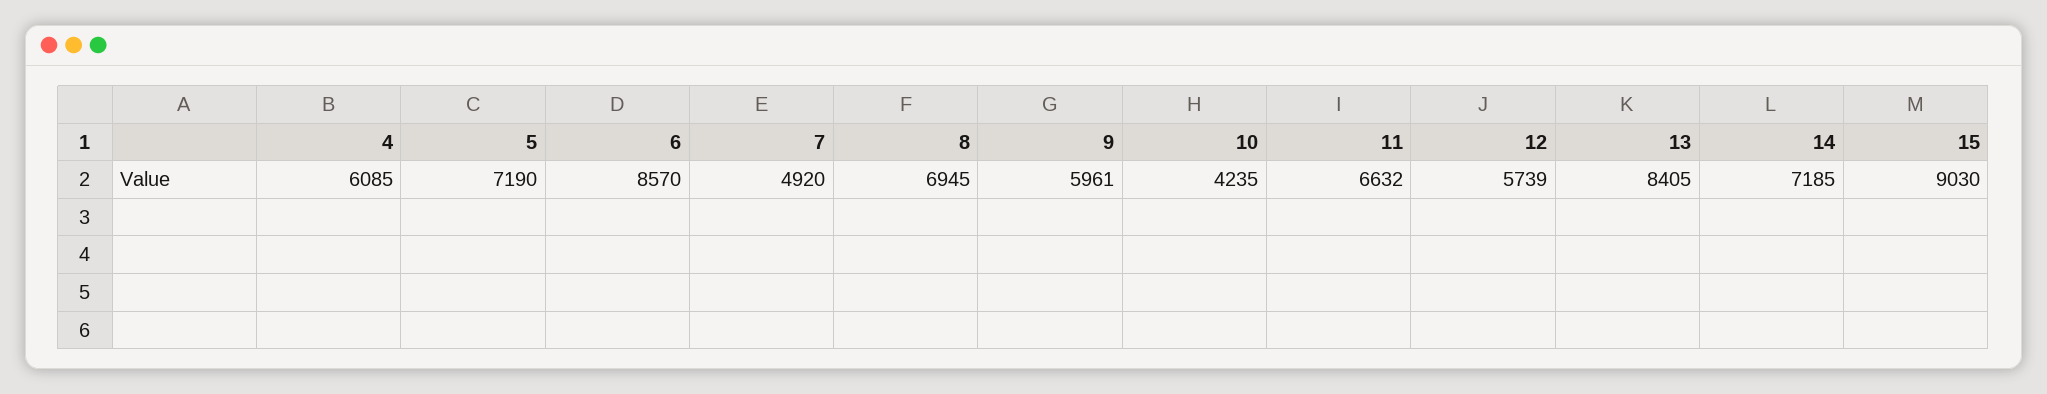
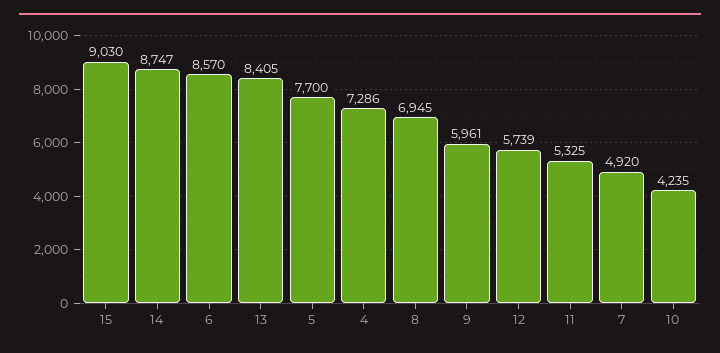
  {
-   "4": 6085,
+   "4": 7286,
-   "5": 7190,
+   "5": 7700,
    "6": 8570,
    "7": 4920,
    "8": 6945,
    "9": 5961,
    "10": 4235,
-   "11": 6632,
+   "11": 5325,
    "12": 5739,
    "13": 8405,
-   "14": 7185,
+   "14": 8747,
    "15": 9030
  }

